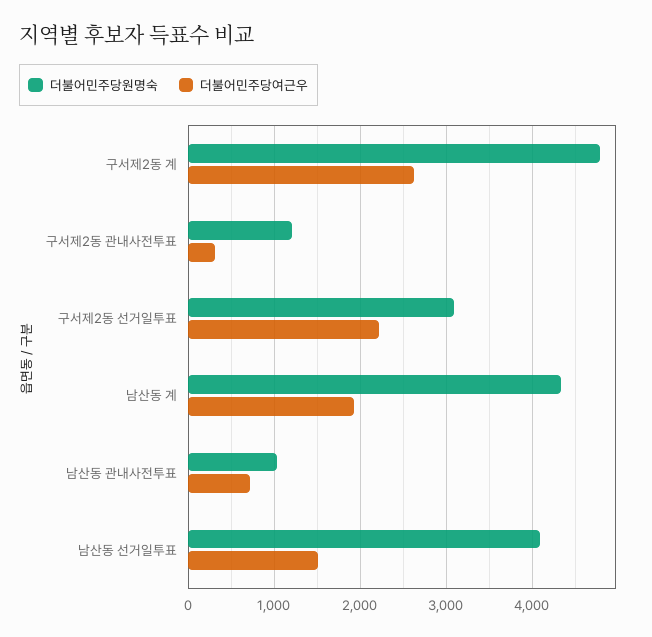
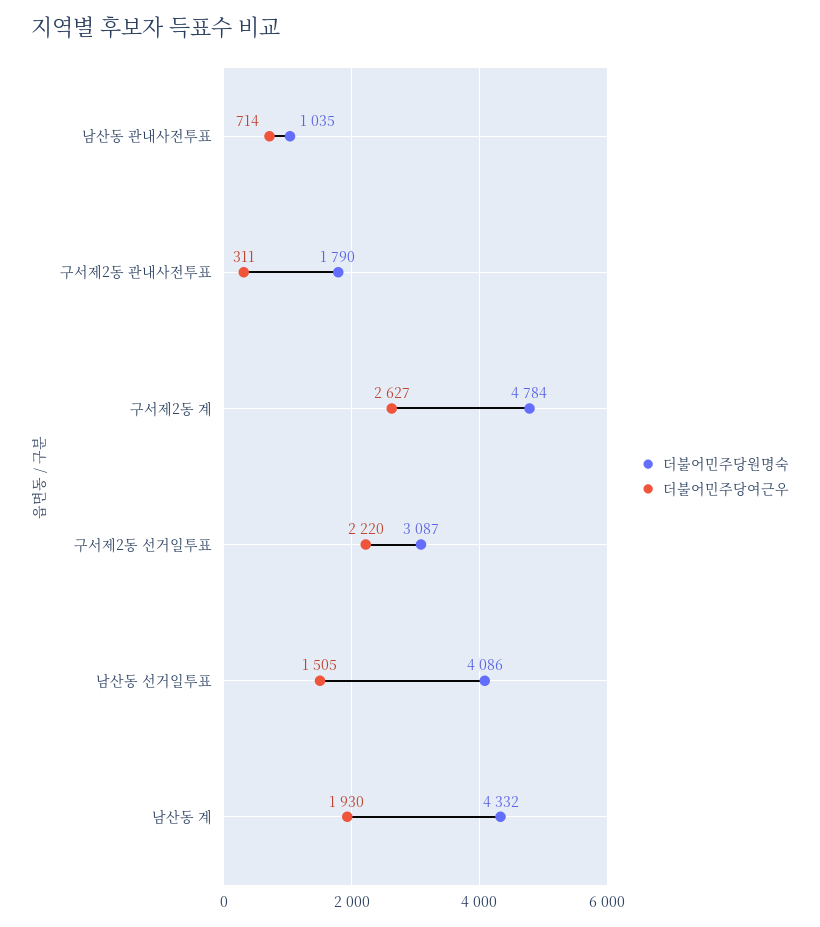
  {
    "더불어민주당원명숙": {
      "구서제2동 계": 4784,
-     "구서제2동 관내사전투표": 1200,
+     "구서제2동 관내사전투표": 1790,
      "구서제2동 선거일투표": 3087,
      "남산동 계": 4332,
      "남산동 관내사전투표": 1035,
      "남산동 선거일투표": 4086
    },
    "더불어민주당여근우": {
      "구서제2동 계": 2627,
      "구서제2동 관내사전투표": 311,
      "구서제2동 선거일투표": 2220,
      "남산동 계": 1930,
      "남산동 관내사전투표": 714,
      "남산동 선거일투표": 1505
    }
  }

